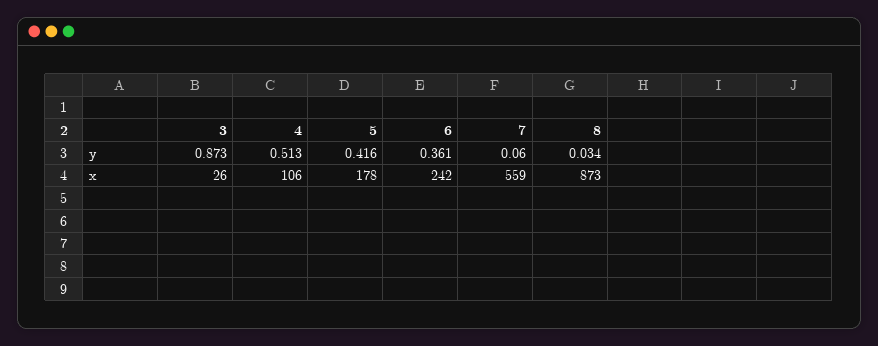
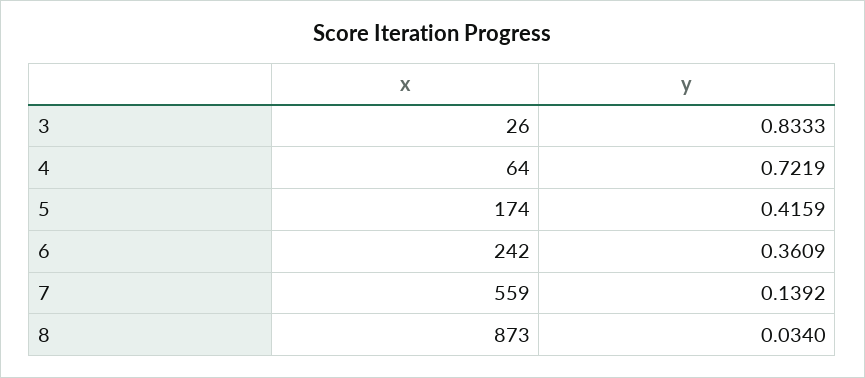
  {
    "3": {
-     "y": 0.873,
+     "y": 0.8333,
      "x": 26
    },
    "4": {
-     "y": 0.513,
+     "y": 0.7219,
-     "x": 106
+     "x": 64
    },
    "5": {
      "y": 0.4159,
-     "x": 178
+     "x": 174
    },
    "6": {
      "y": 0.3609,
      "x": 242
    },
    "7": {
-     "y": 0.06,
+     "y": 0.1392,
      "x": 559
    },
    "8": {
      "y": 0.034,
      "x": 873
    }
  }

